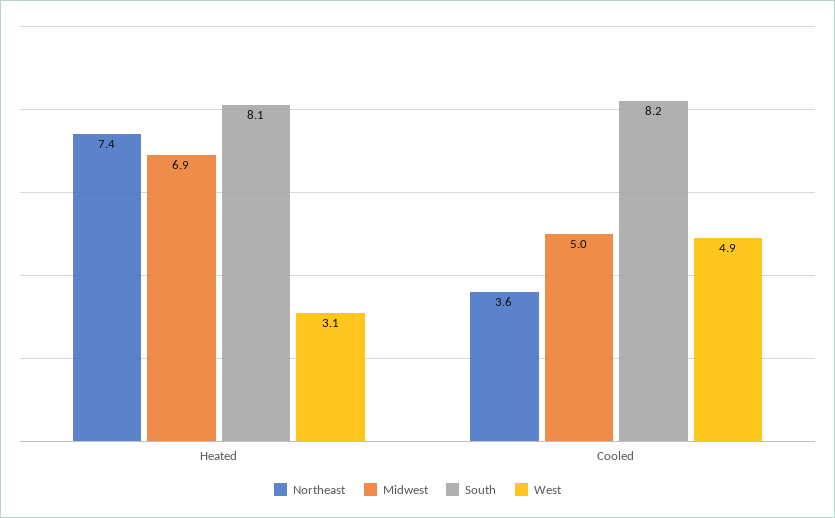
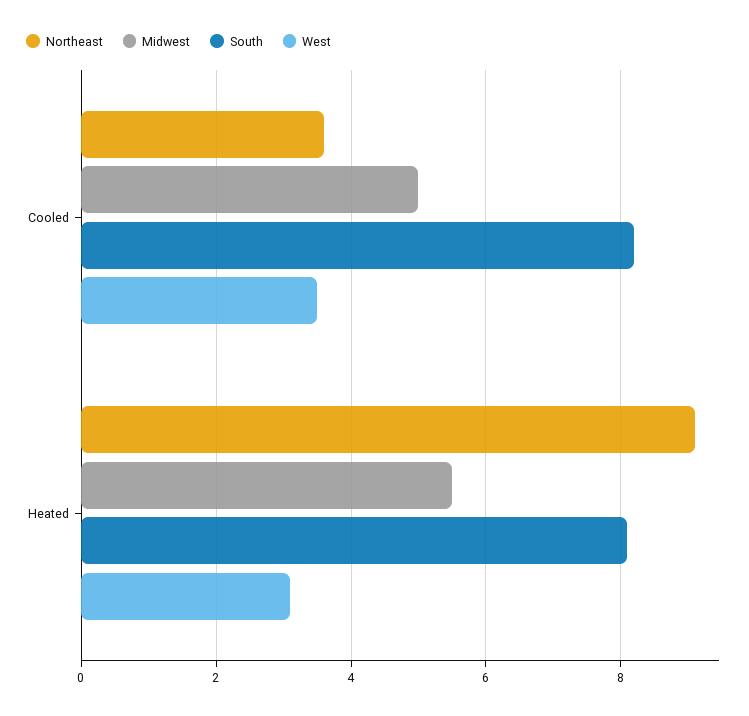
  {
    "Northeast": {
-     "Heated": 7.4,
+     "Heated": 9,
      "Cooled": 3.6
    },
    "Midwest": {
-     "Heated": 6.9,
+     "Heated": 5.5,
      "Cooled": 5
    },
    "South": {
      "Heated": 8.1,
      "Cooled": 8.2
    },
    "West": {
      "Heated": 3.1,
-     "Cooled": 4.9
+     "Cooled": 3.5
    }
  }

